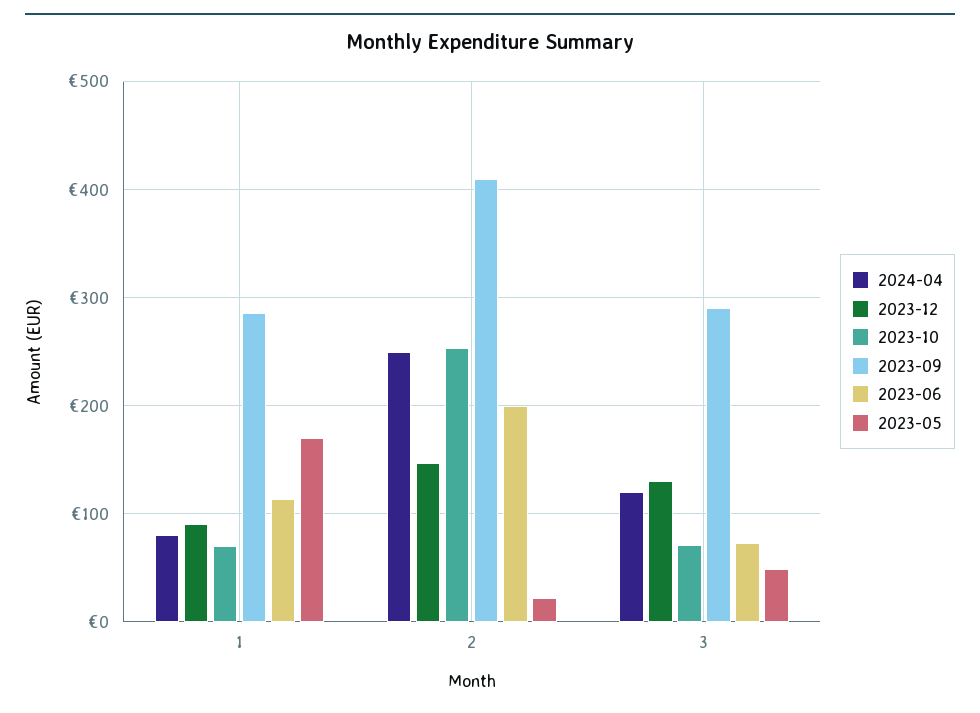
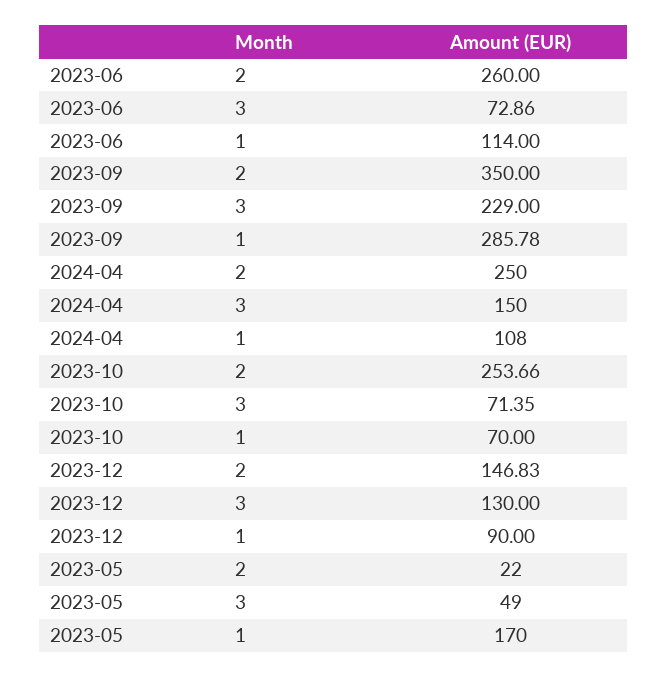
  {
    "2024-04": {
-     "1": 80,
+     "1": 108,
      "2": 250,
-     "3": 120
+     "3": 150
    },
    "2023-12": {
      "1": 90,
      "2": 146.83,
      "3": 130
    },
    "2023-10": {
      "1": 70,
      "2": 253.66,
      "3": 71.35
    },
    "2023-09": {
      "1": 285.78,
-     "2": 410,
+     "2": 350,
-     "3": 290
+     "3": 229
    },
    "2023-06": {
      "1": 114,
-     "2": 200,
+     "2": 260,
      "3": 72.86
    },
    "2023-05": {
      "1": 170,
      "2": 22,
      "3": 49
    }
  }

